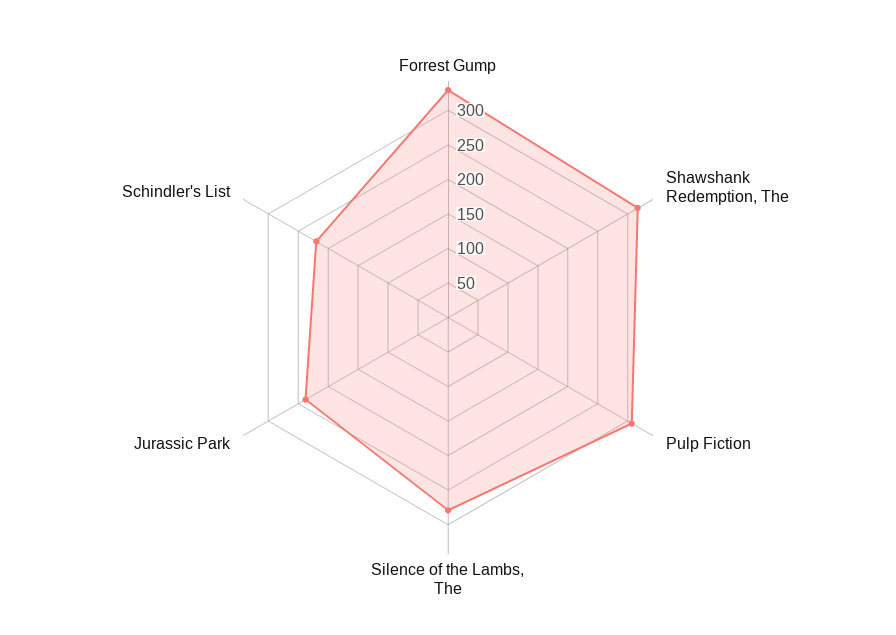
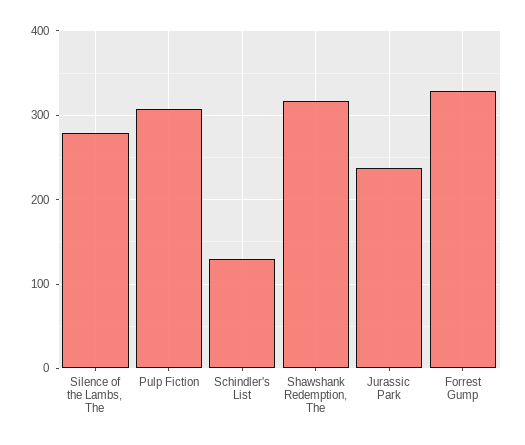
  {
    "Forrest Gump": 330,
    "Shawshank Redemption, The": 320,
    "Pulp Fiction": 310,
    "Silence of the Lambs, The": 280,
    "Jurassic Park": 240,
-   "Schindler's List": 225
+   "Schindler's List": 130
  }

